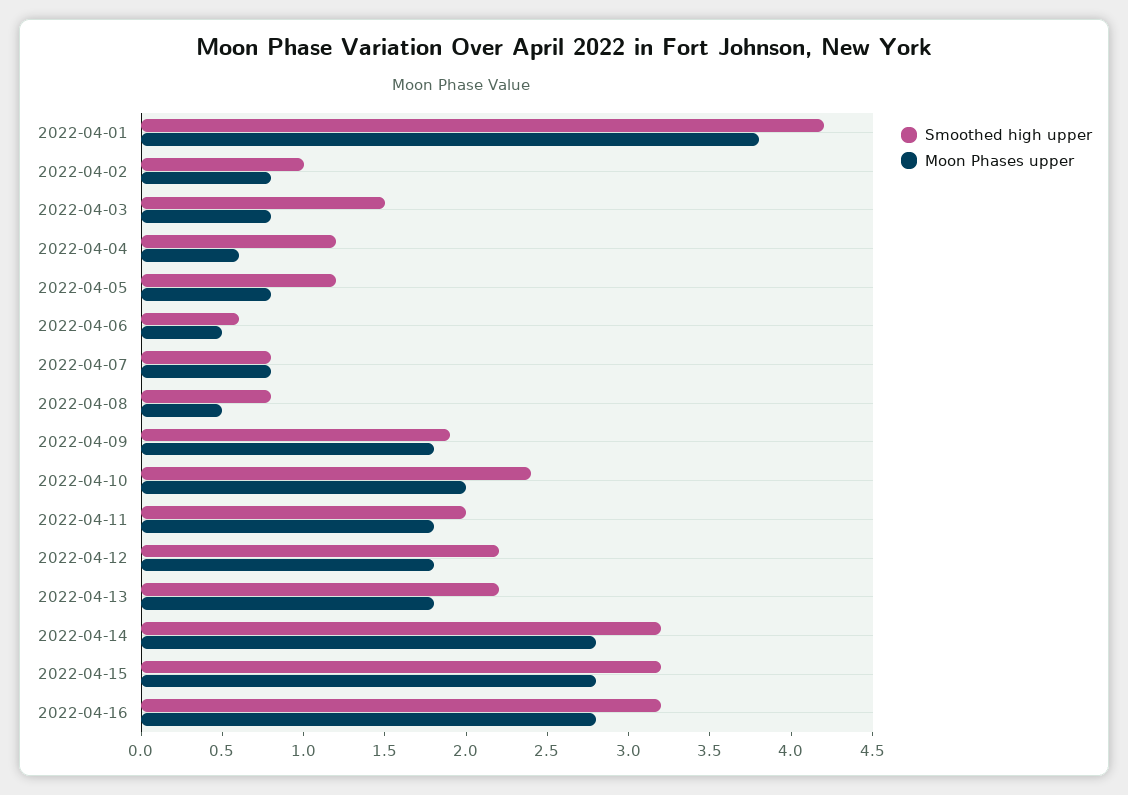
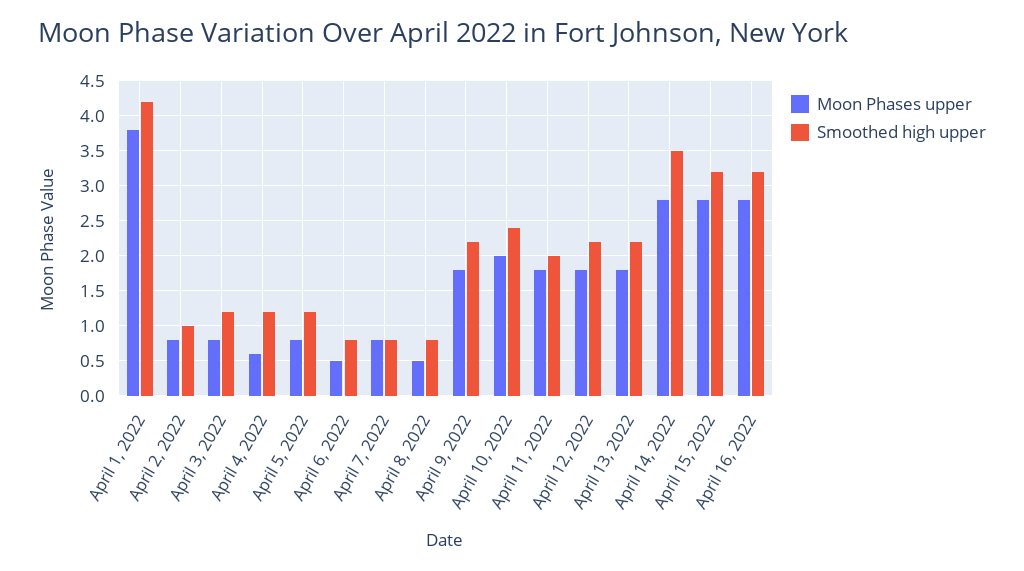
  {
    "Smoothed high upper": {
      "2022-04-01": 4.2,
      "2022-04-02": 1,
-     "2022-04-03": 1.5,
+     "2022-04-03": 1.2,
      "2022-04-04": 1.2,
      "2022-04-05": 1.2,
-     "2022-04-06": 0.6,
+     "2022-04-06": 0.8,
      "2022-04-07": 0.8,
      "2022-04-08": 0.8,
-     "2022-04-09": 1.9,
+     "2022-04-09": 2.2,
      "2022-04-10": 2.4,
      "2022-04-11": 2,
      "2022-04-12": 2.2,
      "2022-04-13": 2.2,
-     "2022-04-14": 3.2,
+     "2022-04-14": 3.5,
      "2022-04-15": 3.2,
      "2022-04-16": 3.2
    },
    "Moon Phases upper": {
      "2022-04-01": 3.8,
      "2022-04-02": 0.8,
      "2022-04-03": 0.8,
      "2022-04-04": 0.6,
      "2022-04-05": 0.8,
      "2022-04-06": 0.5,
      "2022-04-07": 0.8,
      "2022-04-08": 0.5,
      "2022-04-09": 1.8,
      "2022-04-10": 2,
      "2022-04-11": 1.8,
      "2022-04-12": 1.8,
      "2022-04-13": 1.8,
      "2022-04-14": 2.8,
      "2022-04-15": 2.8,
      "2022-04-16": 2.8
    }
  }

